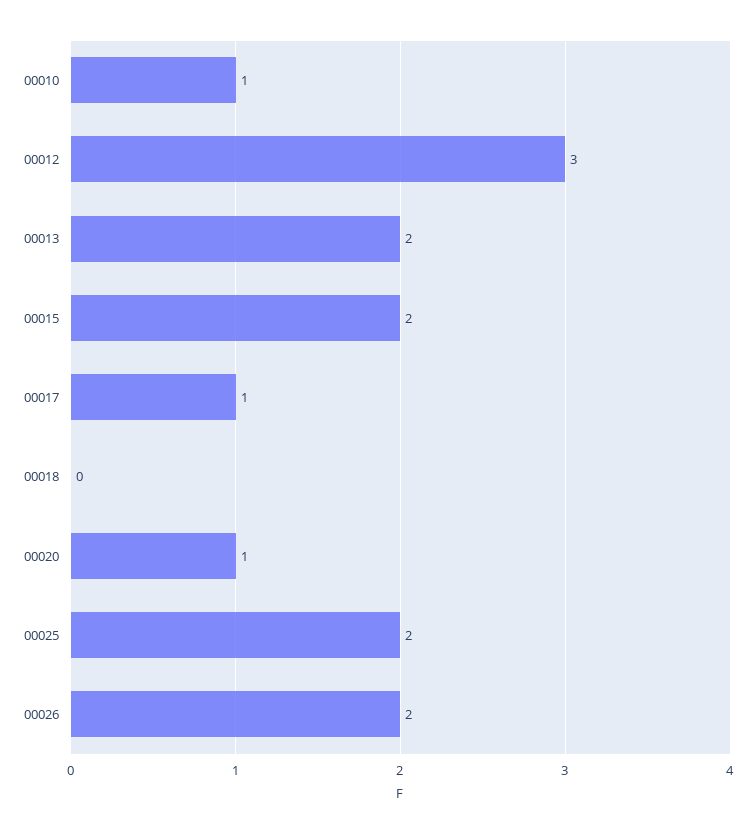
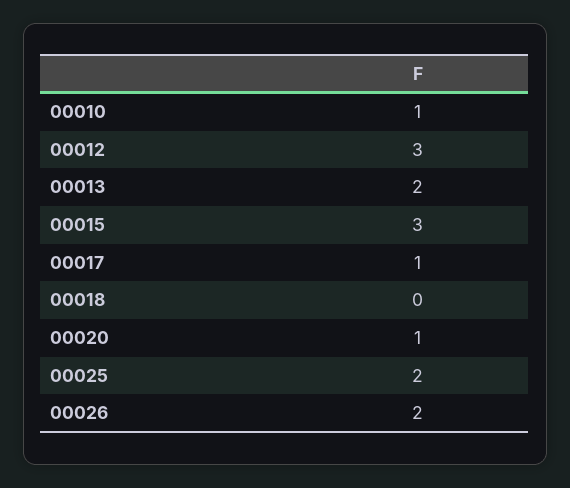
  {
    "00010": 1,
    "00012": 3,
    "00013": 2,
-   "00015": 2,
+   "00015": 3,
    "00017": 1,
    "00018": 0,
    "00020": 1,
    "00025": 2,
    "00026": 2
  }

